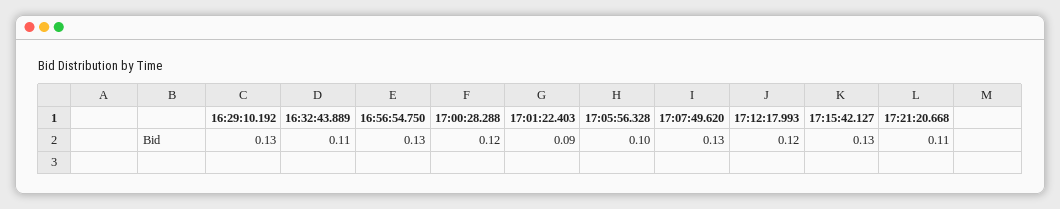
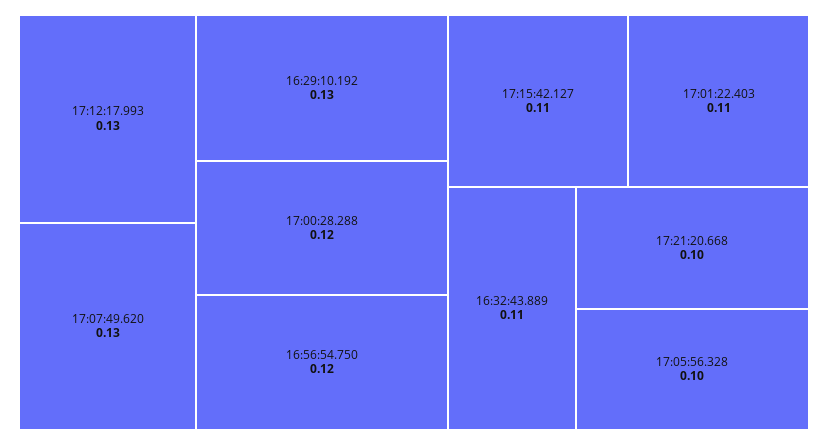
  {
    "16:29:10.192": 0.13,
    "16:32:43.889": 0.11,
-   "16:56:54.750": 0.13,
+   "16:56:54.750": 0.12,
    "17:00:28.288": 0.12,
-   "17:01:22.403": 0.09,
+   "17:01:22.403": 0.11,
    "17:05:56.328": 0.1,
    "17:07:49.620": 0.13,
-   "17:12:17.993": 0.12,
+   "17:12:17.993": 0.13,
-   "17:15:42.127": 0.13,
+   "17:15:42.127": 0.11,
-   "17:21:20.668": 0.11
+   "17:21:20.668": 0.1
  }

